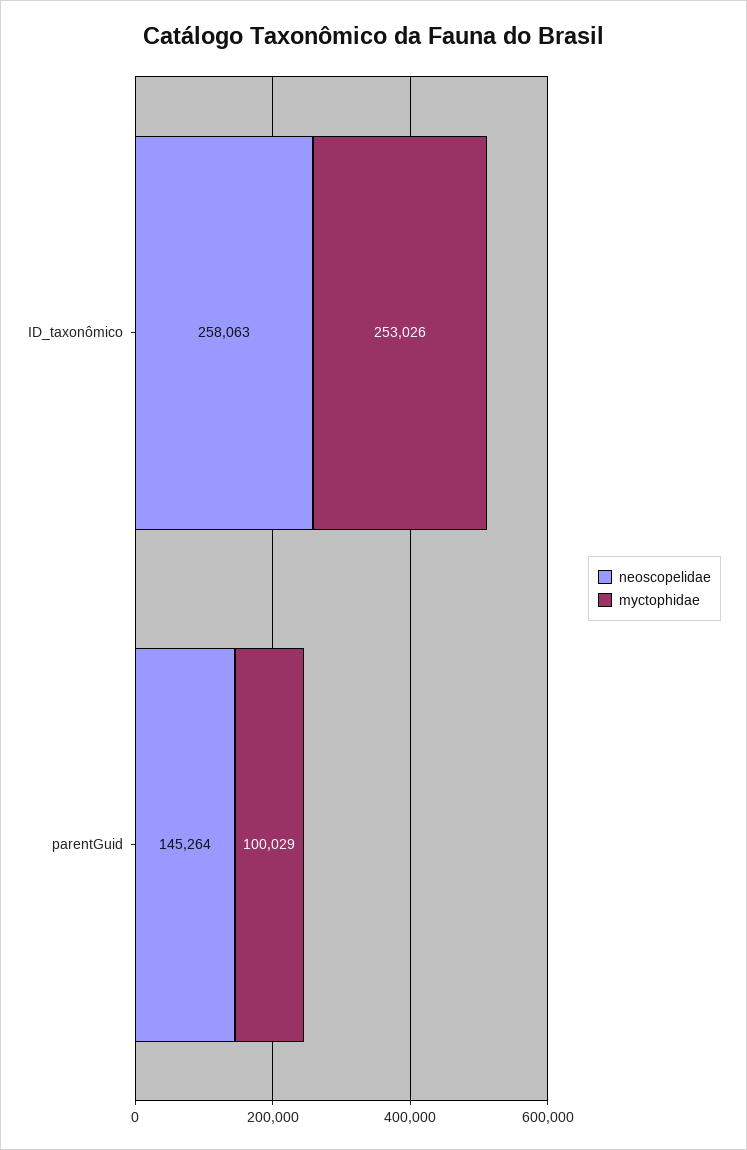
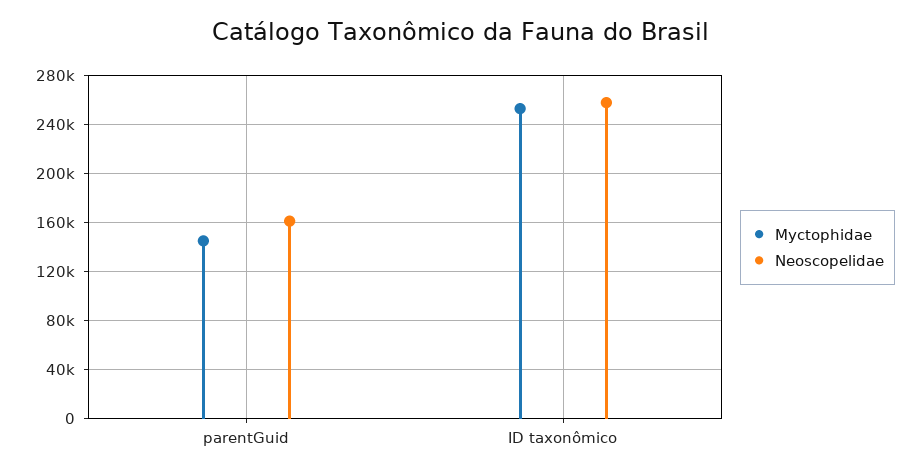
  {
    "neoscopelidae": {
      "ID_taxonômico": 258063,
-     "parentGuid": 145264
+     "parentGuid": 160000
    },
    "myctophidae": {
      "ID_taxonômico": 253026,
-     "parentGuid": 100029
+     "parentGuid": 145000
    }
  }

